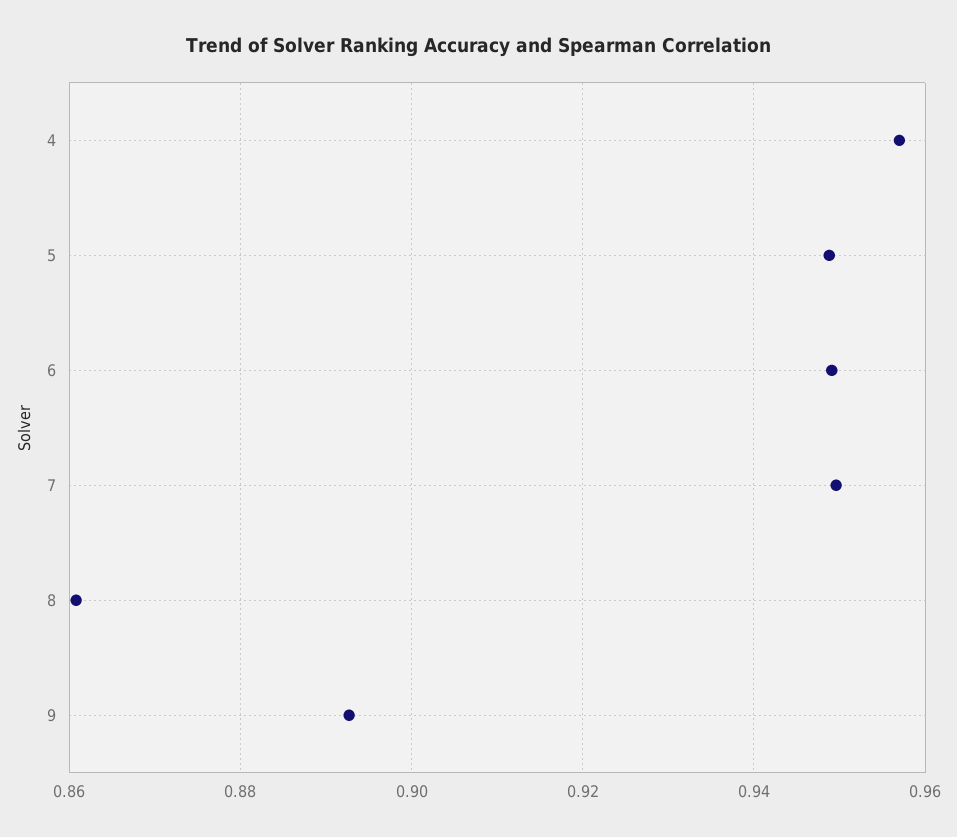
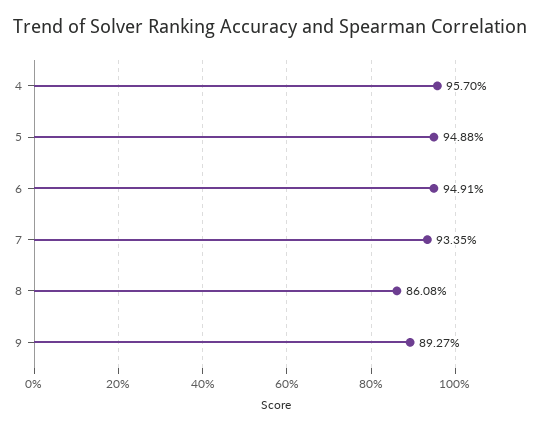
  {
    "4": 0.957,
    "5": 0.9488,
    "6": 0.9491,
-   "7": 0.95,
+   "7": 0.9335,
    "8": 0.8608,
    "9": 0.8927
  }

